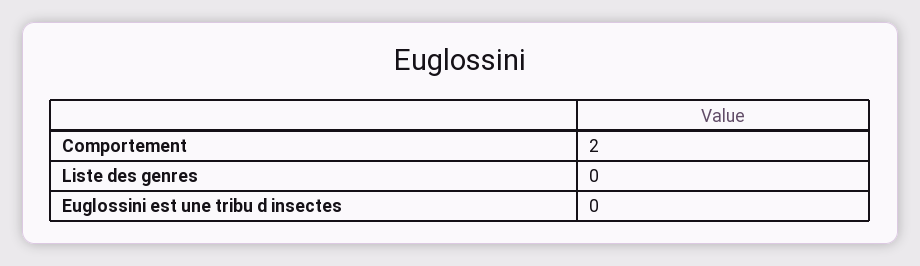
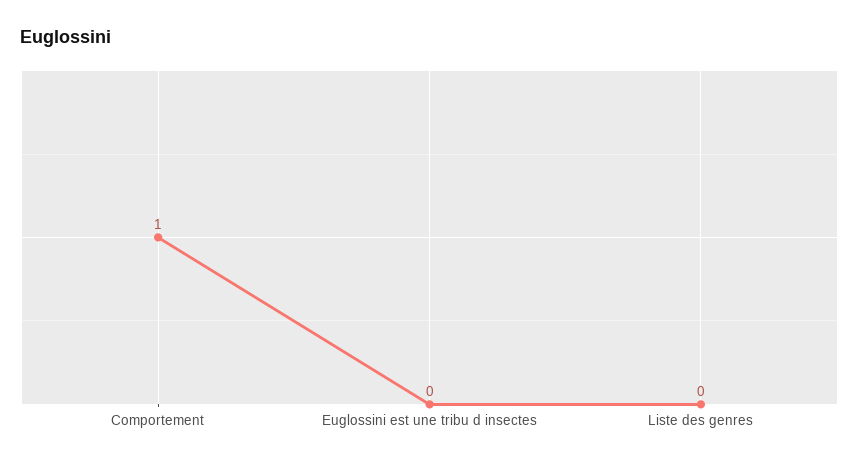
  {
-   "Comportement": 2,
+   "Comportement": 1,
    "Liste des genres": 0,
    "Euglossini est une tribu d insectes": 0
  }

